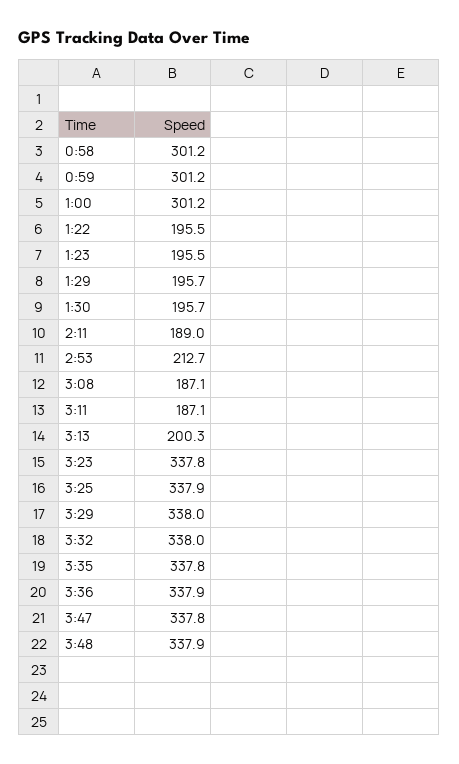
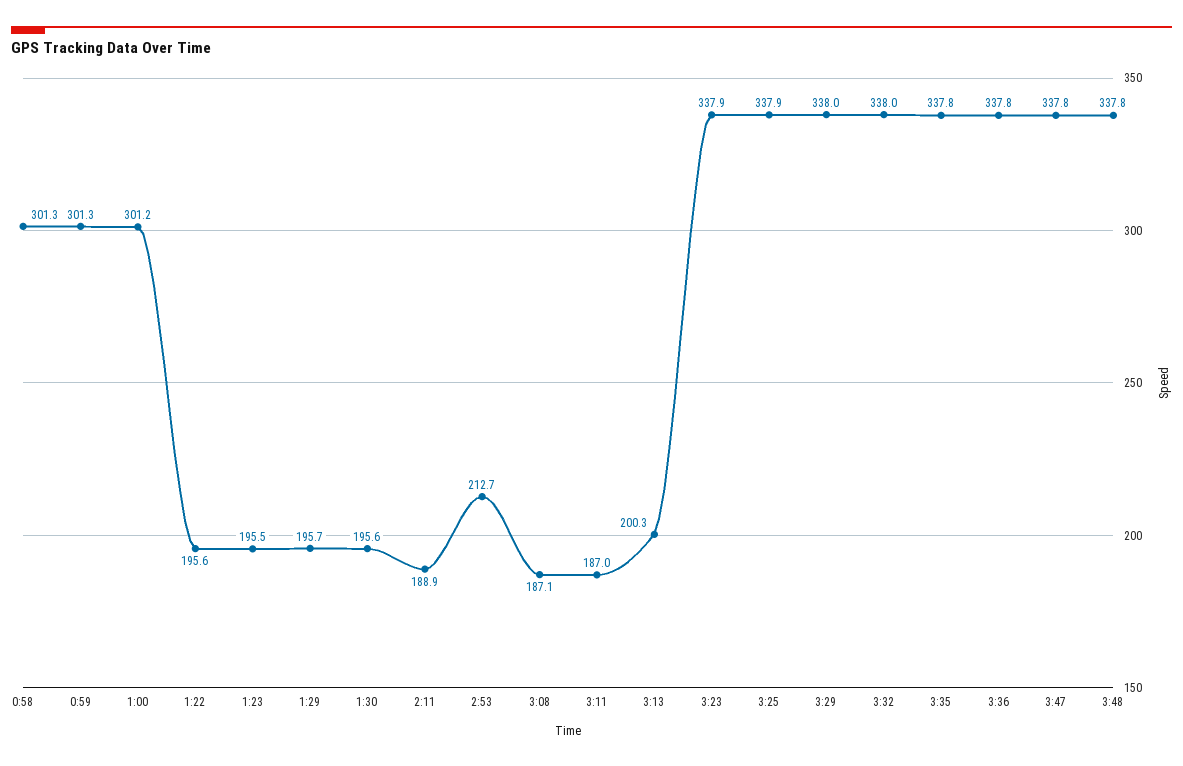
  {
-   "0:58": 301.2,
+   "0:58": 301.3,
-   "0:59": 301.2,
+   "0:59": 301.3,
    "1:00": 301.2,
-   "1:22": 195.5,
+   "1:22": 195.6,
    "1:23": 195.5,
    "1:29": 195.7,
-   "1:30": 195.7,
+   "1:30": 195.6,
-   "2:11": 189,
+   "2:11": 188.9,
    "2:53": 212.7,
    "3:08": 187.1,
-   "3:11": 187.1,
+   "3:11": 187,
    "3:13": 200.3,
-   "3:23": 337.8,
+   "3:23": 337.9,
    "3:25": 337.9,
    "3:29": 338,
    "3:32": 338,
    "3:35": 337.8,
-   "3:36": 337.9,
+   "3:36": 337.8,
    "3:47": 337.8,
-   "3:48": 337.9
+   "3:48": 337.8
  }

